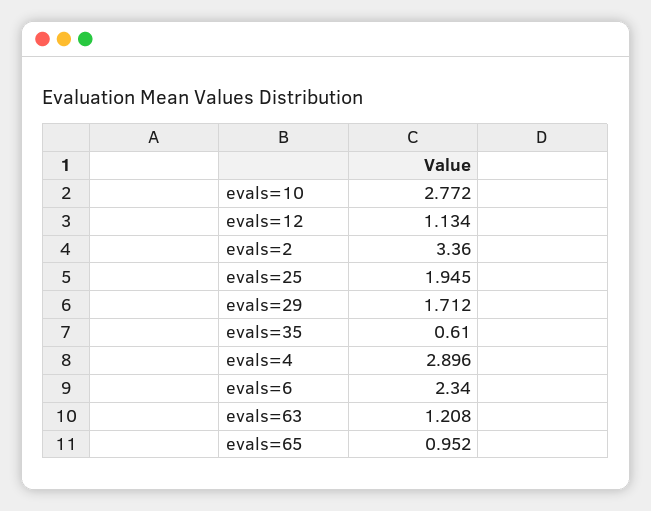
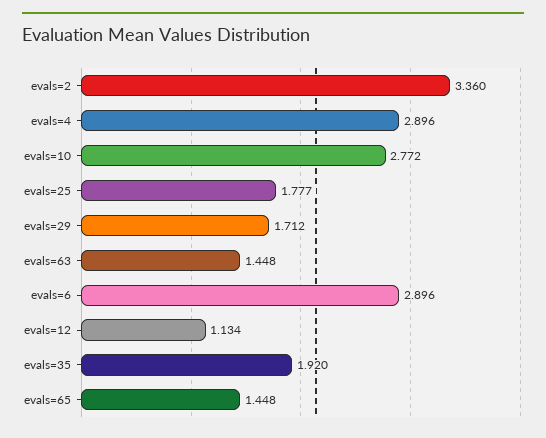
  {
    "evals=10": 2.772,
    "evals=12": 1.134,
    "evals=2": 3.36,
-   "evals=25": 1.945,
+   "evals=25": 1.777,
    "evals=29": 1.712,
-   "evals=35": 0.61,
+   "evals=35": 1.92,
    "evals=4": 2.896,
-   "evals=6": 2.34,
+   "evals=6": 2.896,
-   "evals=63": 1.208,
+   "evals=63": 1.448,
-   "evals=65": 0.952
+   "evals=65": 1.448
  }

